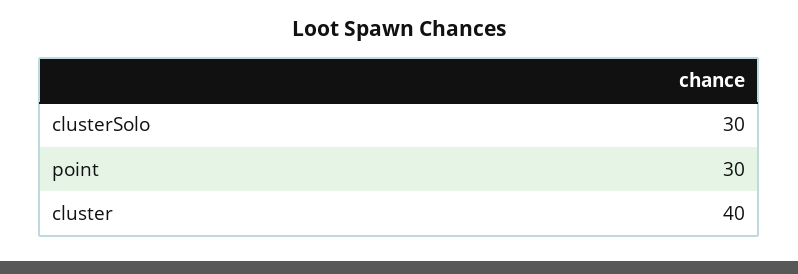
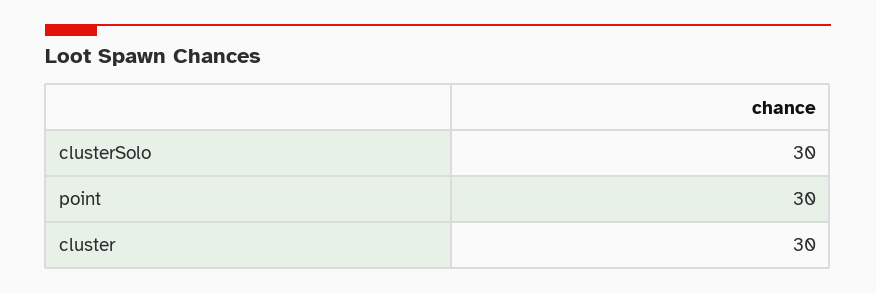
  {
    "clusterSolo": 30,
    "point": 30,
-   "cluster": 40
+   "cluster": 30
  }

